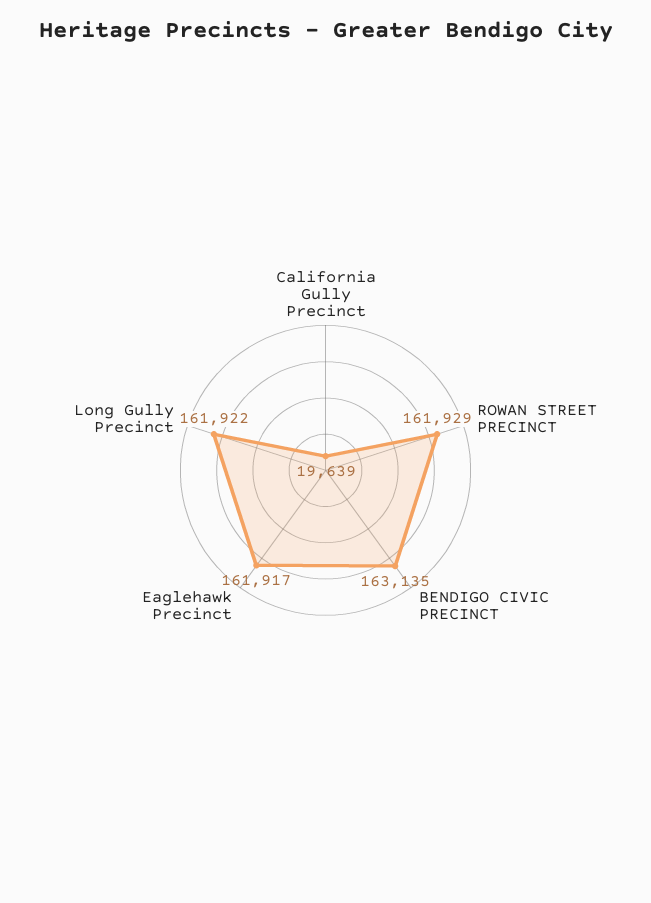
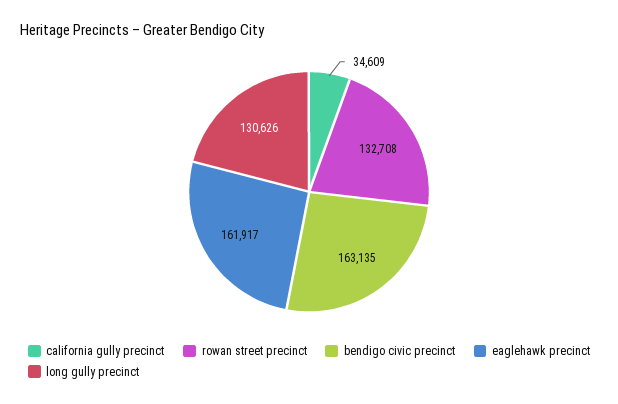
  {
-   "California Gully Precinct": 19639,
+   "California Gully Precinct": 34609,
-   "ROWAN STREET PRECINCT": 161929,
+   "ROWAN STREET PRECINCT": 132708,
    "BENDIGO CIVIC PRECINCT": 163135,
    "Eaglehawk Precinct": 161917,
-   "Long Gully Precinct": 161922
+   "Long Gully Precinct": 130626
  }

